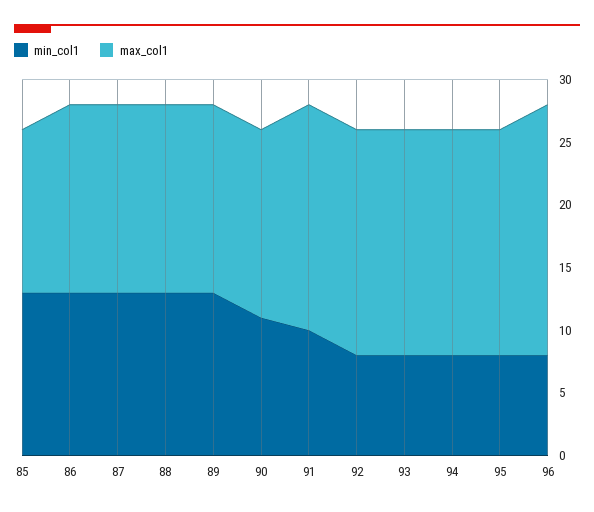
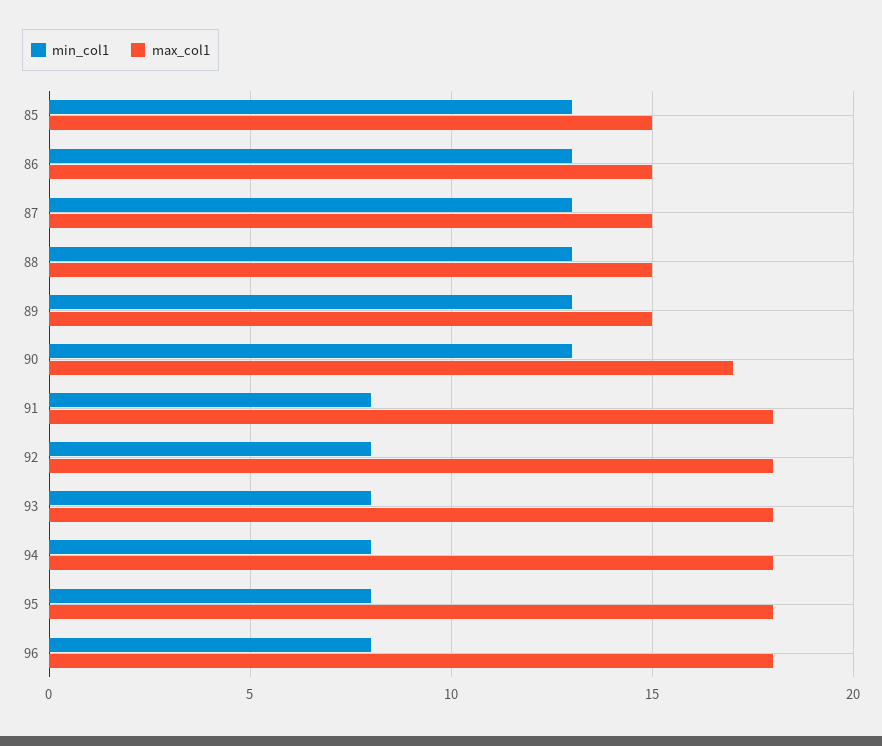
  {
    "min_col1": {
      "85": 13,
      "86": 13,
      "87": 13,
      "88": 13,
      "89": 13,
-     "90": 11,
+     "90": 13,
-     "91": 10,
+     "91": 8,
      "92": 8,
      "93": 8,
      "94": 8,
      "95": 8,
      "96": 8
    },
    "max_col1": {
-     "85": 13,
+     "85": 15,
      "86": 15,
      "87": 15,
      "88": 15,
      "89": 15,
-     "90": 15,
+     "90": 17,
      "91": 18,
      "92": 18,
      "93": 18,
      "94": 18,
      "95": 18,
-     "96": 20
+     "96": 18
    }
  }

